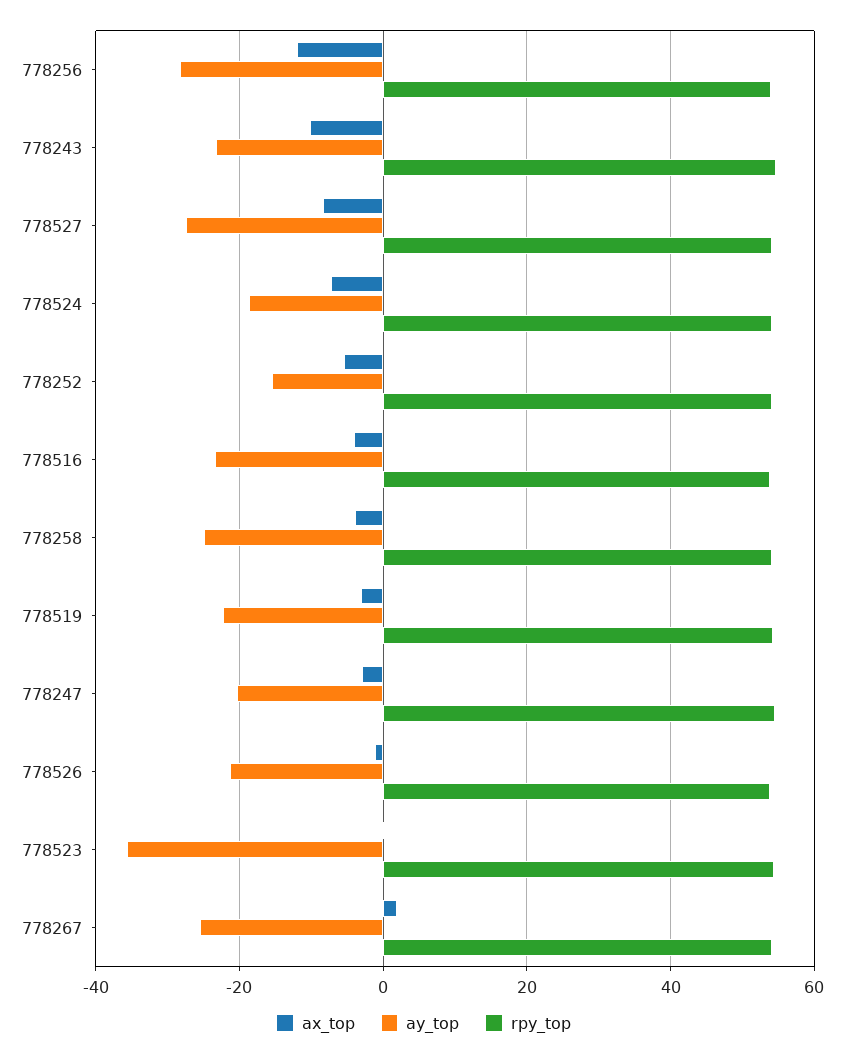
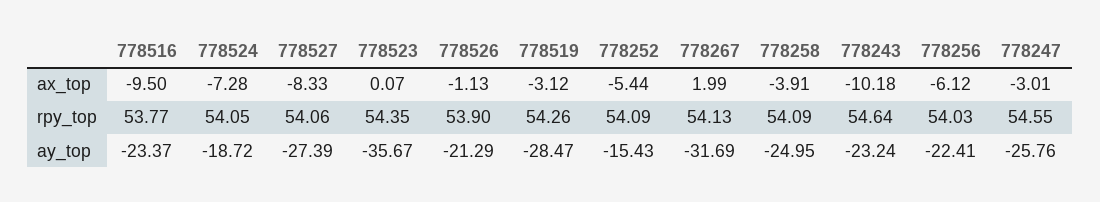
  {
    "ax_top": {
-     "778256": -12,
+     "778256": -6.12,
      "778243": -10.18,
      "778527": -8.33,
      "778524": -7.28,
      "778252": -5.44,
-     "778516": -4,
+     "778516": -9.5,
      "778258": -3.91,
      "778519": -3.12,
      "778247": -3.01,
      "778526": -1.13,
      "778523": 0.07,
      "778267": 1.99
    },
    "ay_top": {
-     "778256": -28,
+     "778256": -22.41,
      "778243": -23.24,
      "778527": -27.39,
      "778524": -18.72,
      "778252": -15.43,
      "778516": -23.37,
      "778258": -24.95,
-     "778519": -22,
+     "778519": -28.47,
-     "778247": -20,
+     "778247": -25.76,
      "778526": -21.29,
      "778523": -35.67,
-     "778267": -26
+     "778267": -31.69
    },
    "rpy_top": {
      "778256": 54.03,
      "778243": 54.64,
      "778527": 54.06,
      "778524": 54.05,
      "778252": 54.09,
      "778516": 53.77,
      "778258": 54.09,
      "778519": 54.26,
      "778247": 54.55,
      "778526": 53.9,
      "778523": 54.35,
      "778267": 54.13
    }
  }

